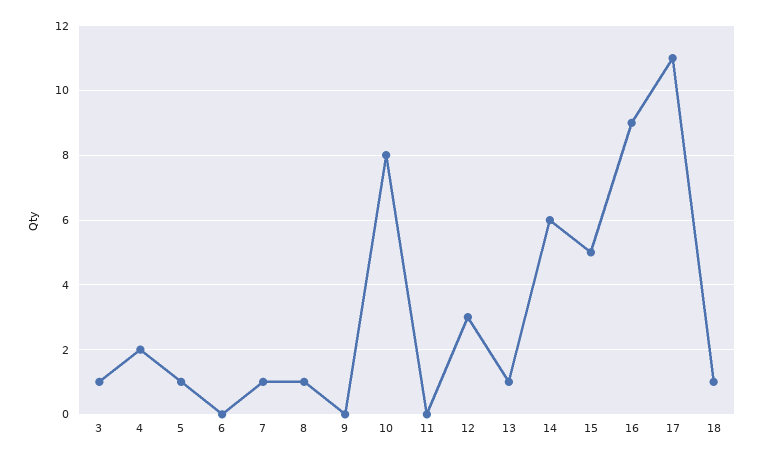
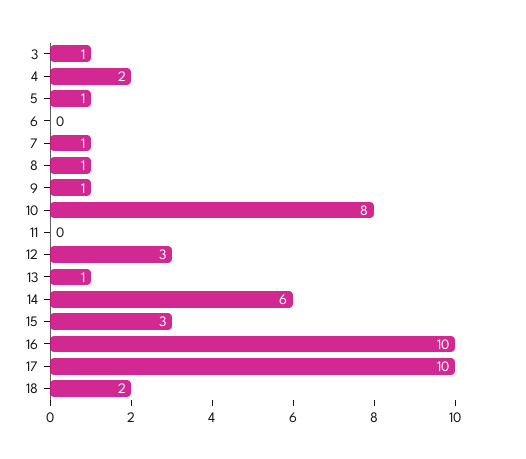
  {
    "3": 1,
    "4": 2,
    "5": 1,
    "6": 0,
    "7": 1,
    "8": 1,
-   "9": 0,
+   "9": 1,
    "10": 8,
    "11": 0,
    "12": 3,
    "13": 1,
    "14": 6,
-   "15": 5,
+   "15": 3,
-   "16": 9,
+   "16": 10,
-   "17": 11,
+   "17": 10,
-   "18": 1
+   "18": 2
  }

